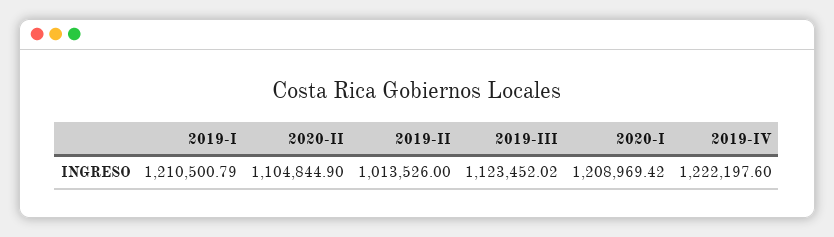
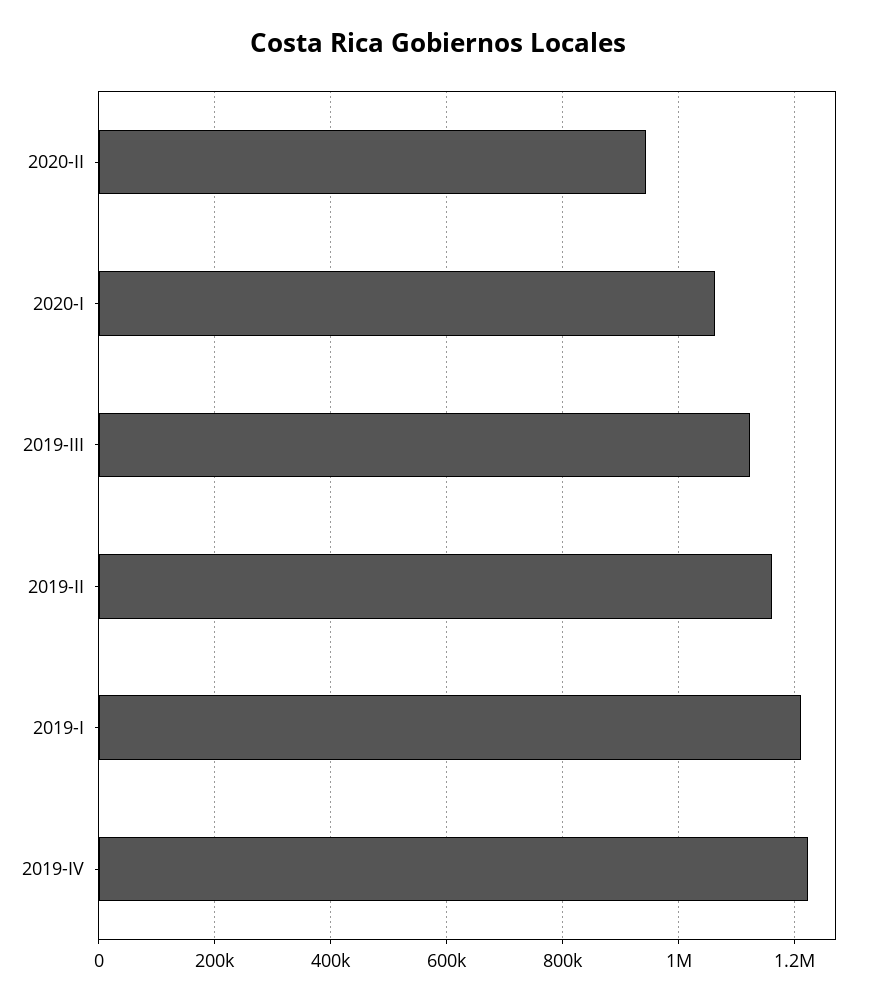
  {
    "2019-I": 1210500.79,
-   "2020-II": 1104844.9,
+   "2020-II": 940000,
-   "2019-II": 1013526,
+   "2019-II": 1160000,
    "2019-III": 1123452.02,
-   "2020-I": 1208969.42,
+   "2020-I": 1060000,
    "2019-IV": 1222197.6
  }

